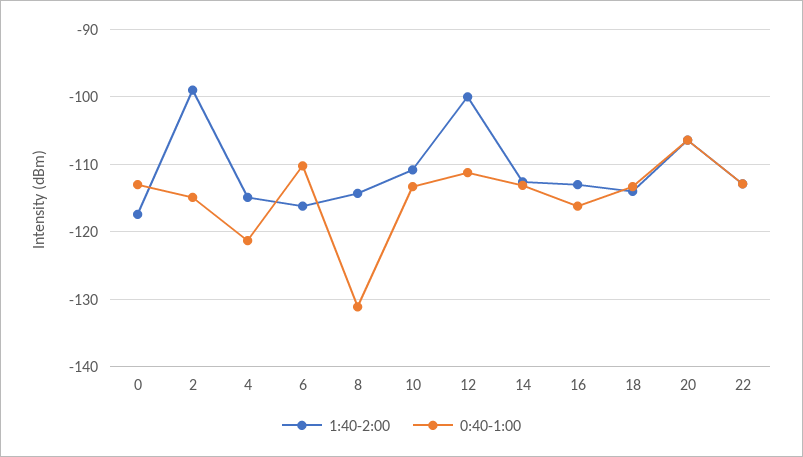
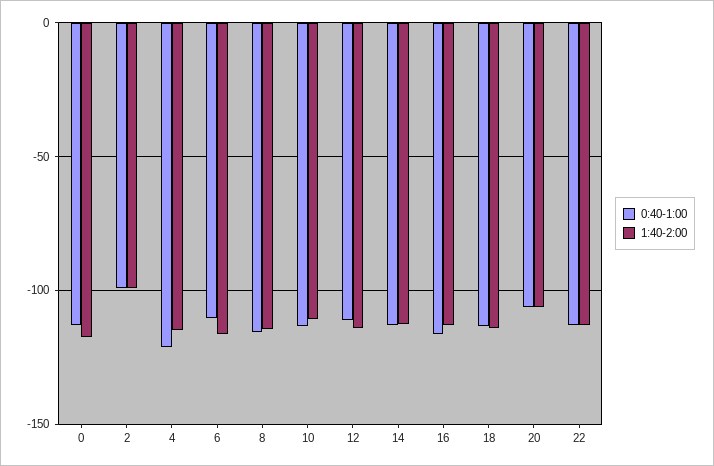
  {
    "1:40-2:00": {
      "0": -117,
      "2": -99,
      "4": -115,
      "6": -116,
      "8": -114,
      "10": -111,
-     "12": -100,
+     "12": -115,
      "14": -113,
      "16": -113,
      "18": -114,
      "20": -106,
      "22": -113
    },
    "0:40-1:00": {
      "0": -113,
-     "2": -115,
+     "2": -100,
      "4": -121,
      "6": -110,
-     "8": -131,
+     "8": -115,
      "10": -113,
      "12": -111,
      "14": -113,
      "16": -116,
      "18": -113,
      "20": -106,
      "22": -113
    }
  }

